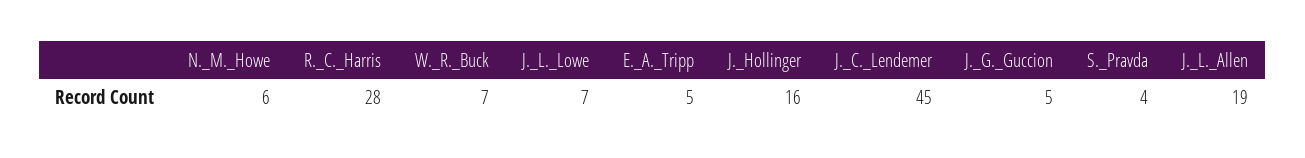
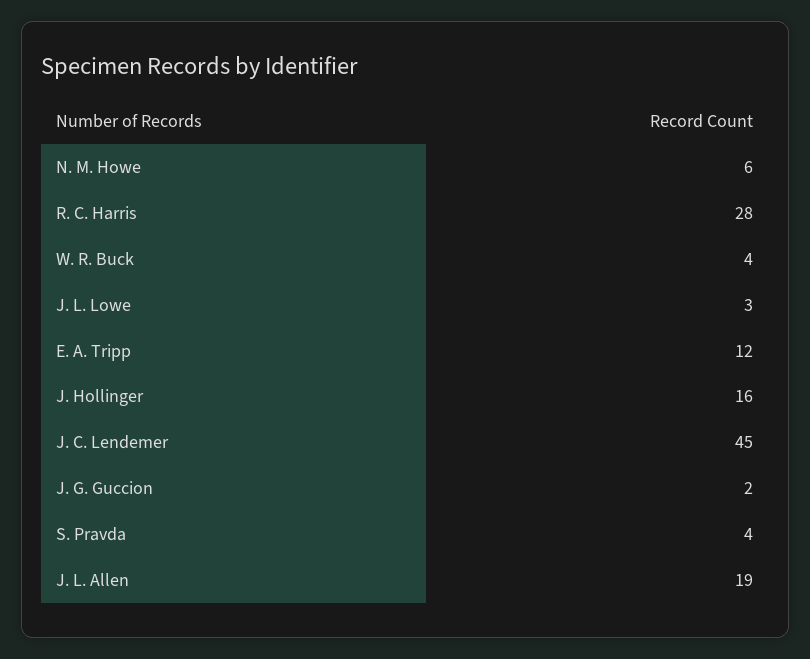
  {
    "N._M._Howe": 6,
    "R._C._Harris": 28,
-   "W._R._Buck": 7,
+   "W._R._Buck": 4,
-   "J._L._Lowe": 7,
+   "J._L._Lowe": 3,
-   "E._A._Tripp": 5,
+   "E._A._Tripp": 12,
    "J._Hollinger": 16,
    "J._C._Lendemer": 45,
-   "J._G._Guccion": 5,
+   "J._G._Guccion": 2,
    "S._Pravda": 4,
    "J._L._Allen": 19
  }

